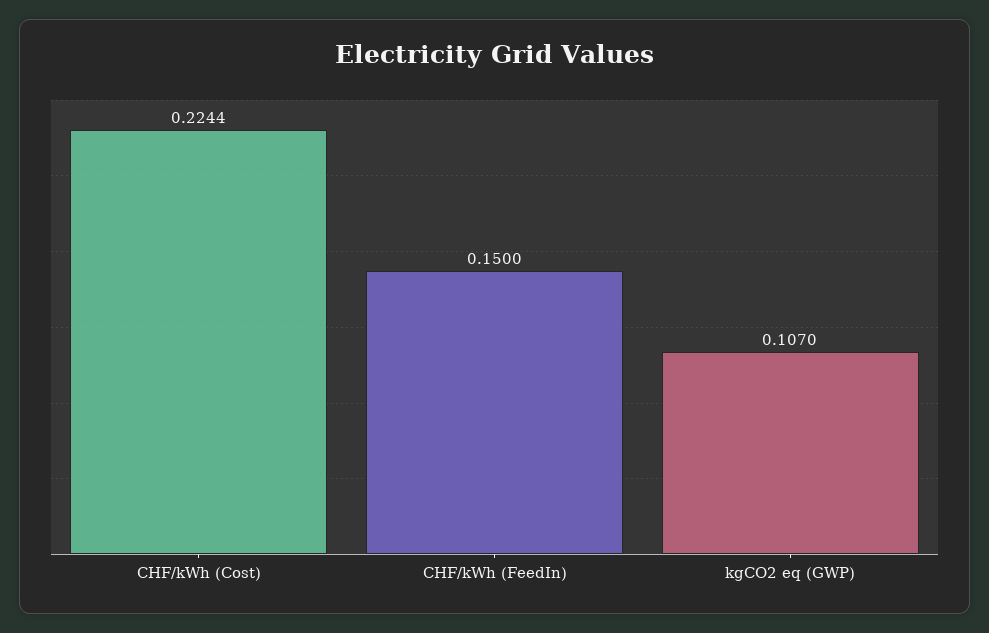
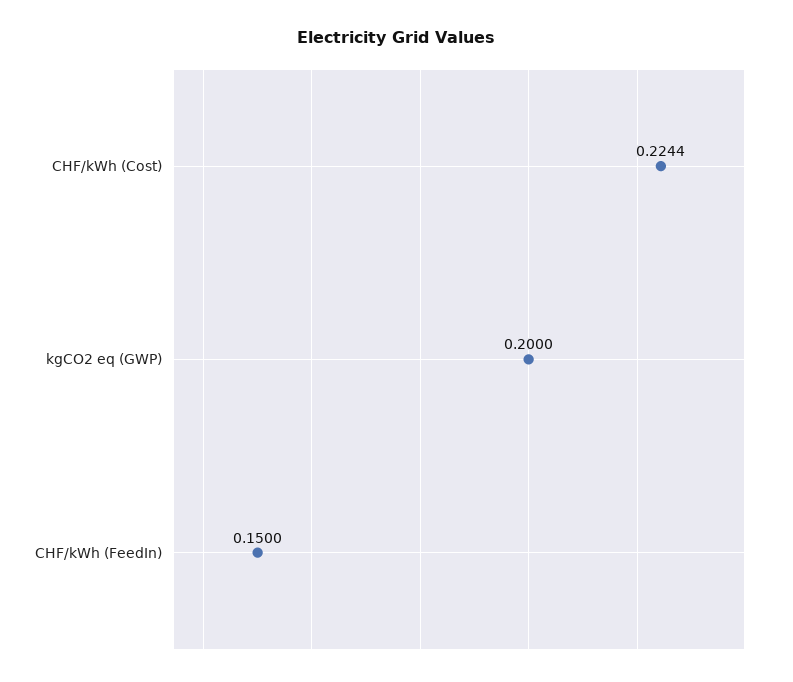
  {
    "CHF/kWh (Cost)": 0.2244,
    "CHF/kWh (FeedIn)": 0.15,
-   "kgCO2 eq (GWP)": 0.107
+   "kgCO2 eq (GWP)": 0.2
  }

